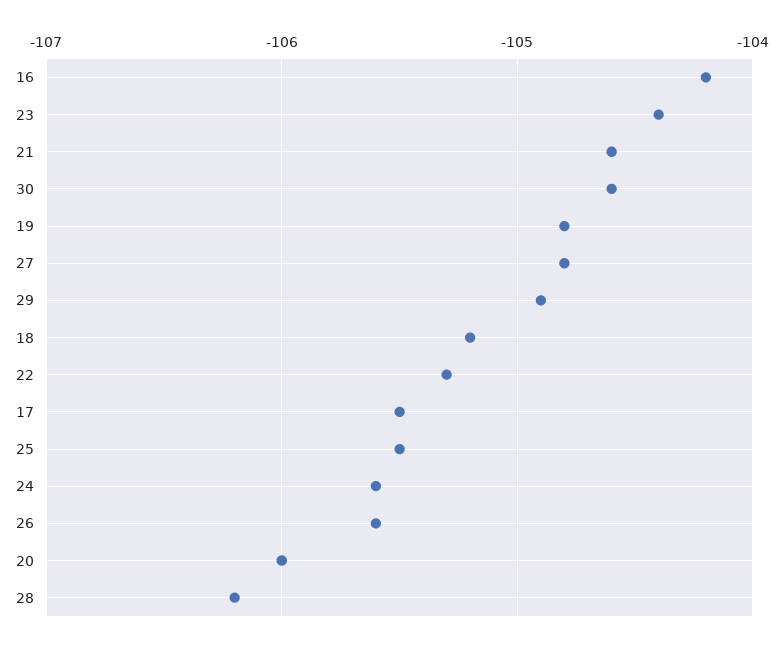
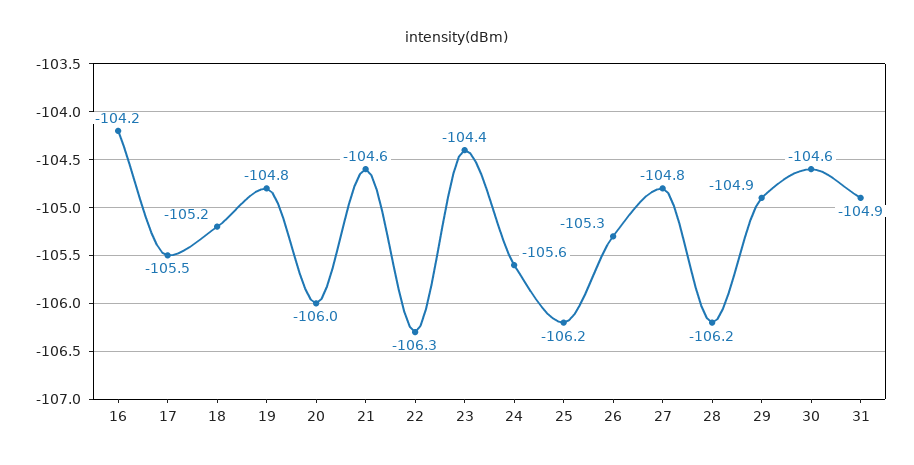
  {
    "16": -104.2,
    "23": -104.4,
    "21": -104.6,
    "30": -104.6,
    "19": -104.8,
    "27": -104.8,
    "29": -104.9,
    "18": -105.2,
-   "22": -105.3,
+   "22": -106.3,
    "17": -105.5,
-   "25": -105.5,
+   "25": -106.2,
    "24": -105.6,
-   "26": -105.6,
+   "26": -105.3,
    "20": -106,
-   "28": -106.2
+   "28": -106.2,
+   "31": -104.9
  }

